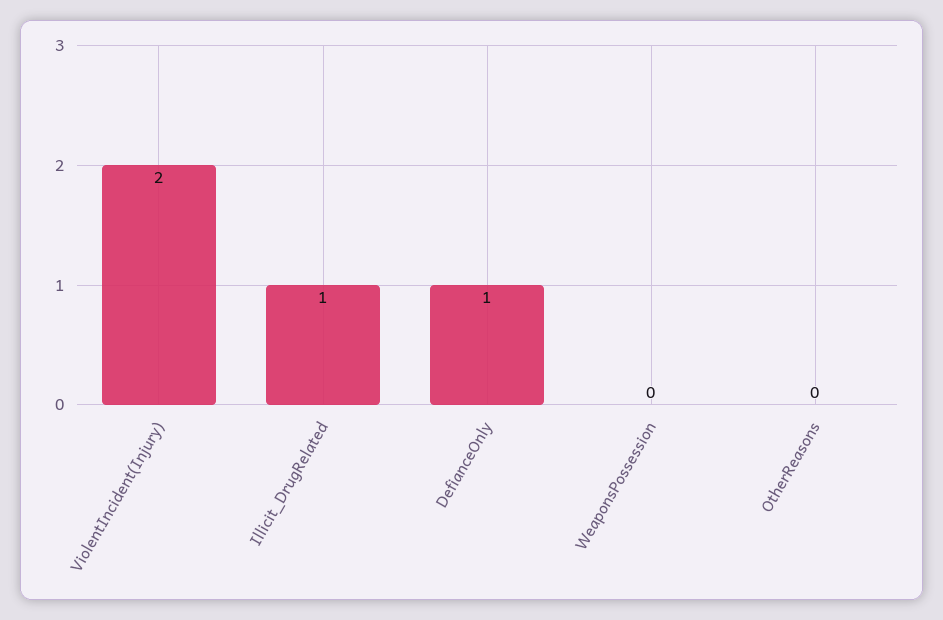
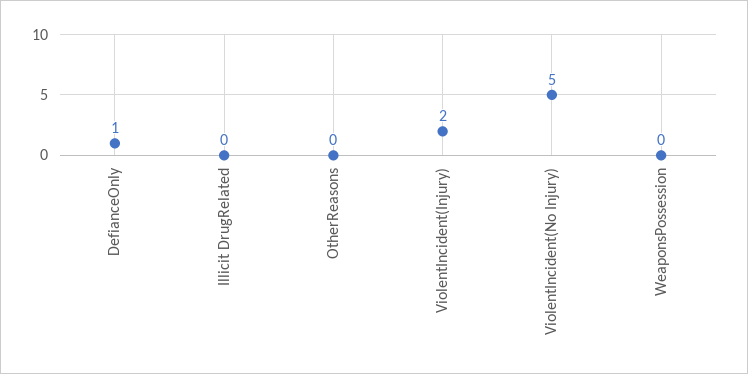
  {
    "ViolentIncident(Injury)": 2,
-   "Illicit_DrugRelated": 1,
+   "Illicit_DrugRelated": 0,
    "DefianceOnly": 1,
    "WeaponsPossession": 0,
-   "OtherReasons": 0
+   "OtherReasons": 0,
+   "ViolentIncident(No Injury)": 5
  }

